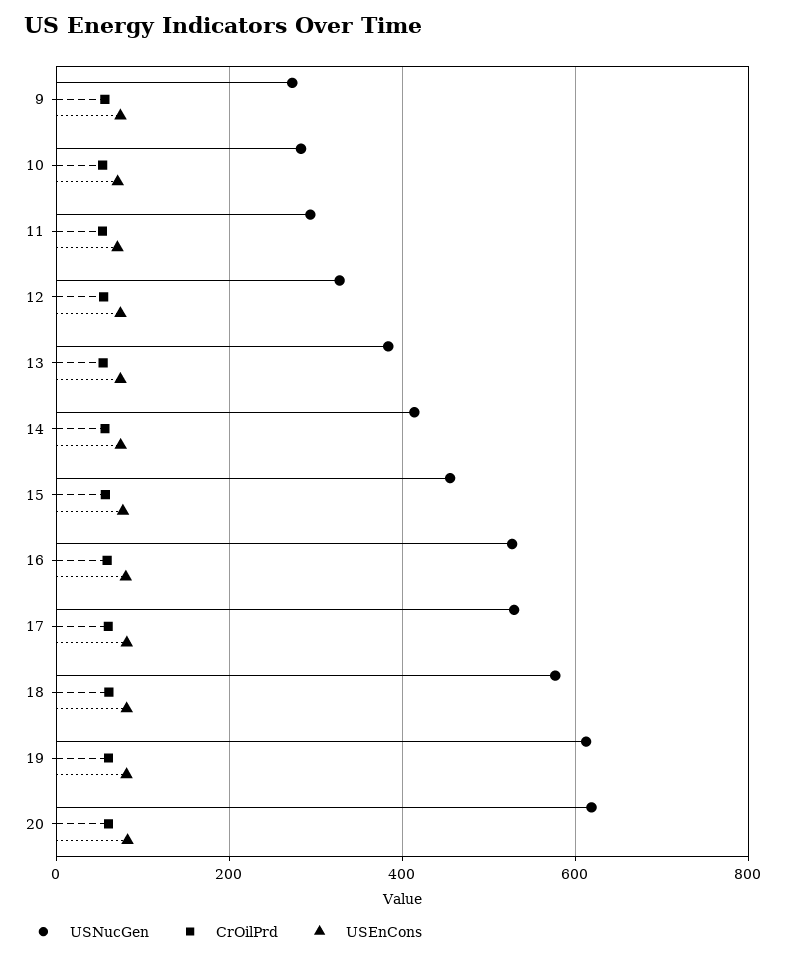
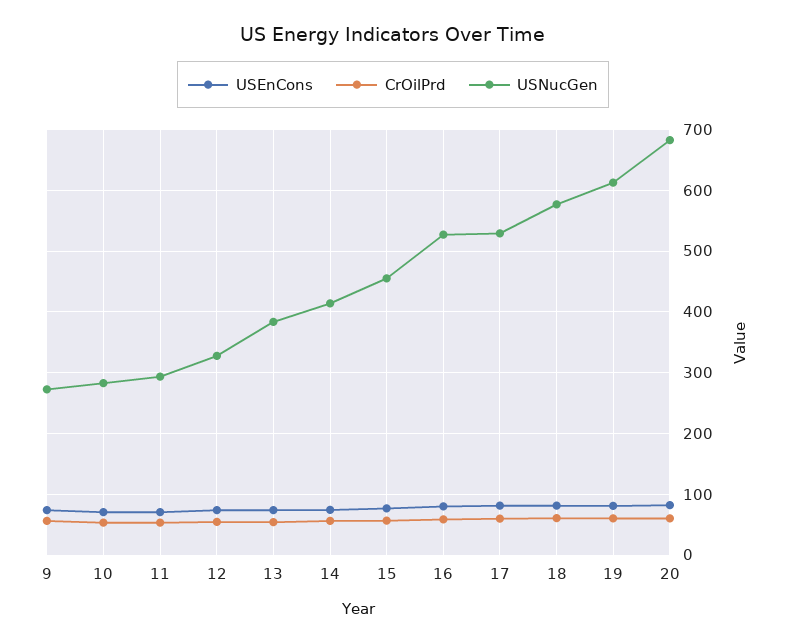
  {
    "USNucGen": {
      "9": 270,
      "10": 280,
      "11": 290,
      "12": 330,
      "13": 380,
      "14": 410,
      "15": 460,
      "16": 530,
      "17": 530,
      "18": 580,
      "19": 610,
-     "20": 620
+     "20": 680
    },
    "CrOilPrd": {
      "9": 60,
      "10": 50,
      "11": 50,
      "12": 50,
      "13": 50,
      "14": 60,
      "15": 60,
      "16": 60,
      "17": 60,
      "18": 60,
      "19": 60,
      "20": 60
    },
    "USEnCons": {
      "9": 70,
      "10": 70,
      "11": 70,
      "12": 70,
      "13": 70,
      "14": 70,
      "15": 80,
      "16": 80,
      "17": 80,
      "18": 80,
      "19": 80,
      "20": 80
    }
  }

